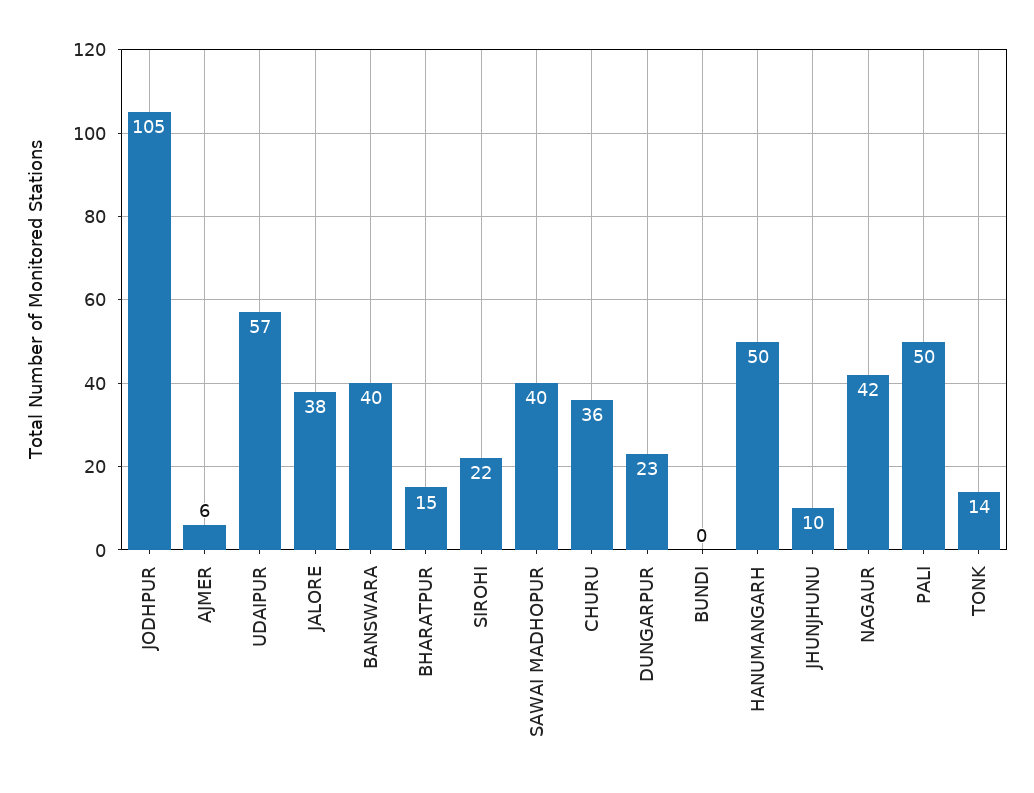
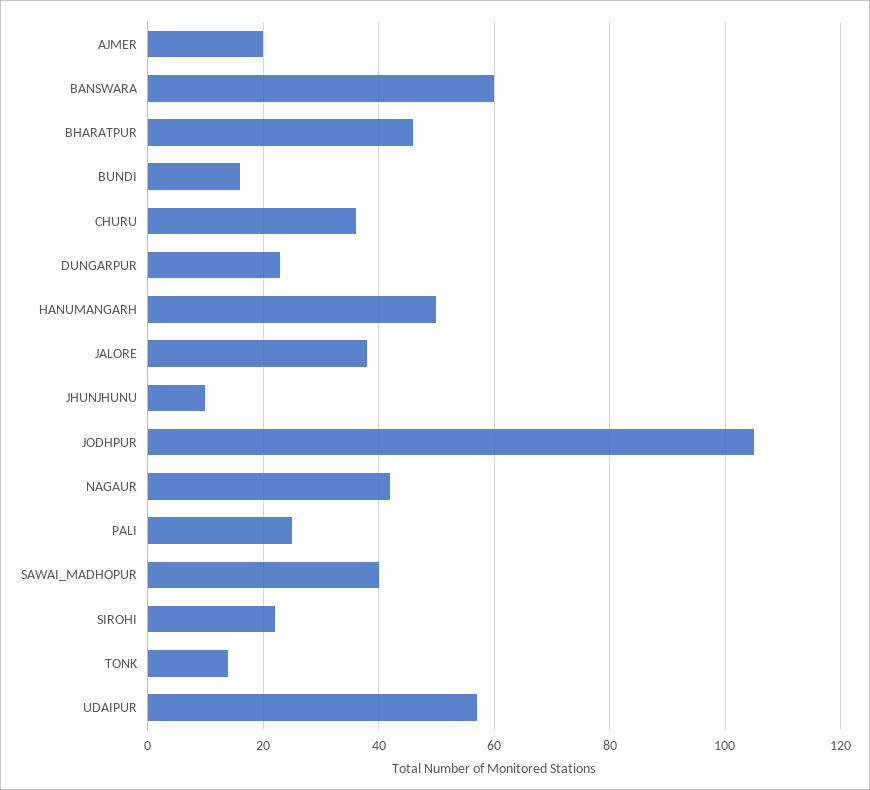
  {
    "JODHPUR": 105,
-   "AJMER": 6,
+   "AJMER": 20,
    "UDAIPUR": 57,
    "JALORE": 38,
-   "BANSWARA": 40,
+   "BANSWARA": 60,
-   "BHARATPUR": 15,
+   "BHARATPUR": 45,
    "SIROHI": 22,
    "SAWAI MADHOPUR": 40,
    "CHURU": 36,
    "DUNGARPUR": 23,
-   "BUNDI": 0,
+   "BUNDI": 15,
    "HANUMANGARH": 50,
    "JHUNJHUNU": 10,
    "NAGAUR": 42,
-   "PALI": 50,
+   "PALI": 25,
    "TONK": 14
  }

